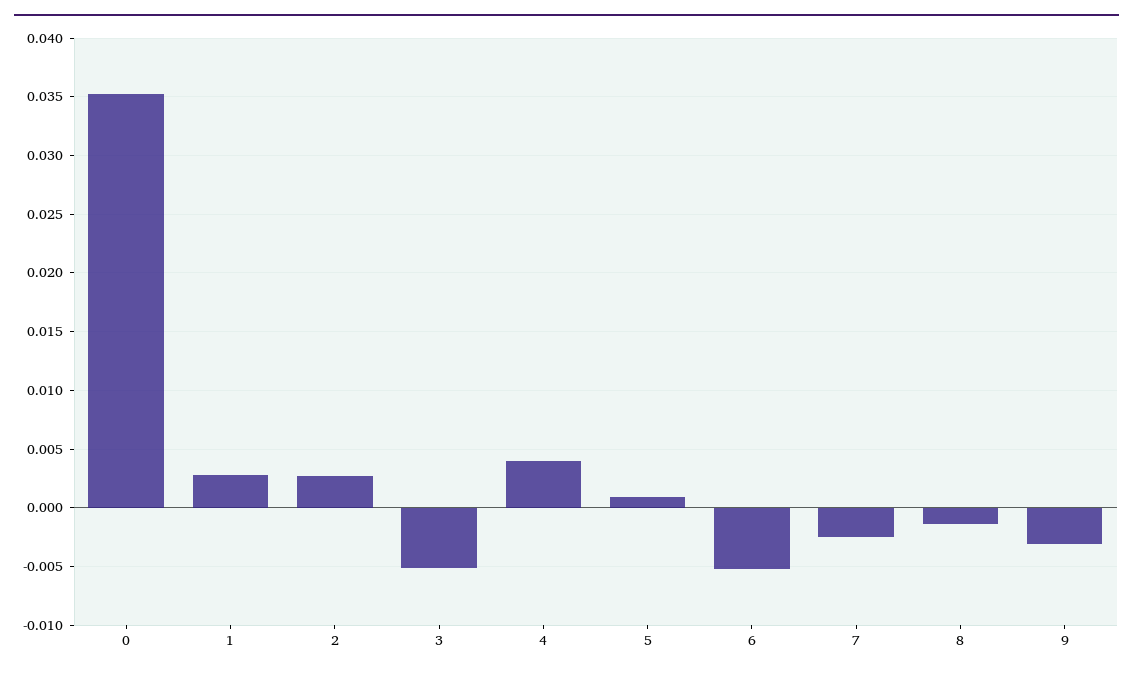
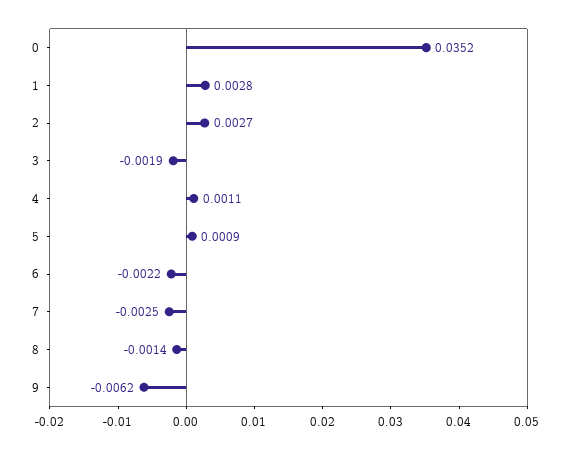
  {
    "0": 0.0352,
    "1": 0.0028,
    "2": 0.0027,
-   "3": -0.005,
+   "3": -0.0019,
-   "4": 0.004,
+   "4": 0.0011,
    "5": 0.0009,
-   "6": -0.005,
+   "6": -0.0022,
    "7": -0.0025,
    "8": -0.0014,
-   "9": -0.003
+   "9": -0.0062
  }

